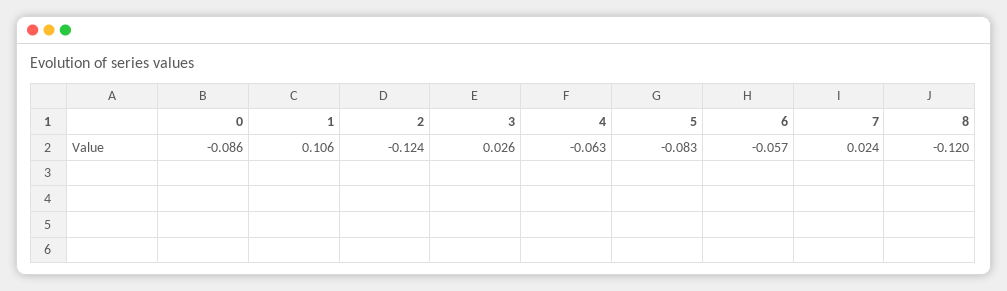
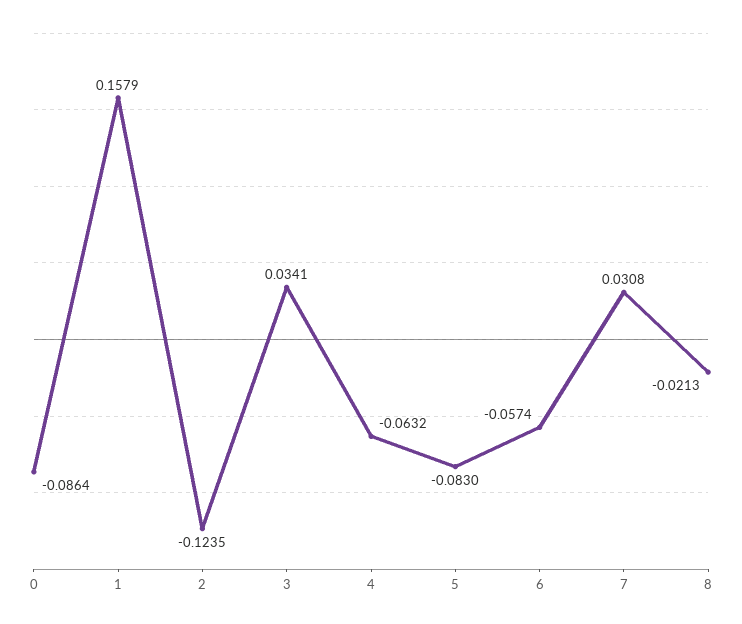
  {
    "0": -0.0864,
-   "1": 0.106,
+   "1": 0.1579,
    "2": -0.1235,
-   "3": 0.026,
+   "3": 0.0341,
    "4": -0.0632,
    "5": -0.083,
    "6": -0.0574,
-   "7": 0.024,
+   "7": 0.0308,
-   "8": -0.12
+   "8": -0.0213
  }

